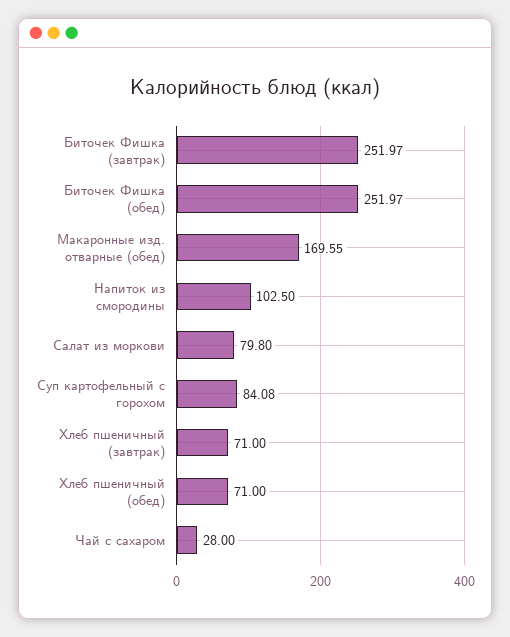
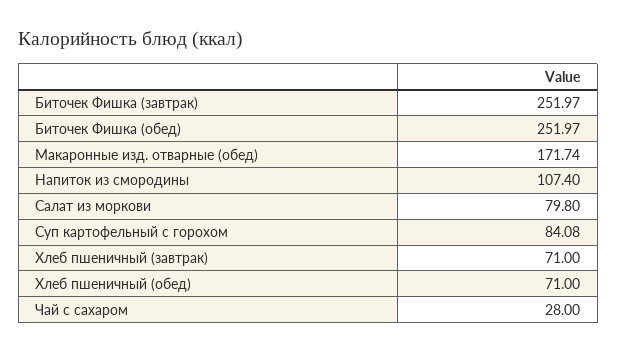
  {
    "Биточек Фишка (завтрак)": 251.97,
    "Биточек Фишка (обед)": 251.97,
-   "Макаронные изд. отварные (обед)": 169.55,
+   "Макаронные изд. отварные (обед)": 171.74,
-   "Напиток из смородины": 102.5,
+   "Напиток из смородины": 107.4,
    "Салат из моркови": 79.8,
    "Суп картофельный с горохом": 84.08,
    "Хлеб пшеничный (завтрак)": 71,
    "Хлеб пшеничный (обед)": 71,
    "Чай с сахаром": 28
  }

